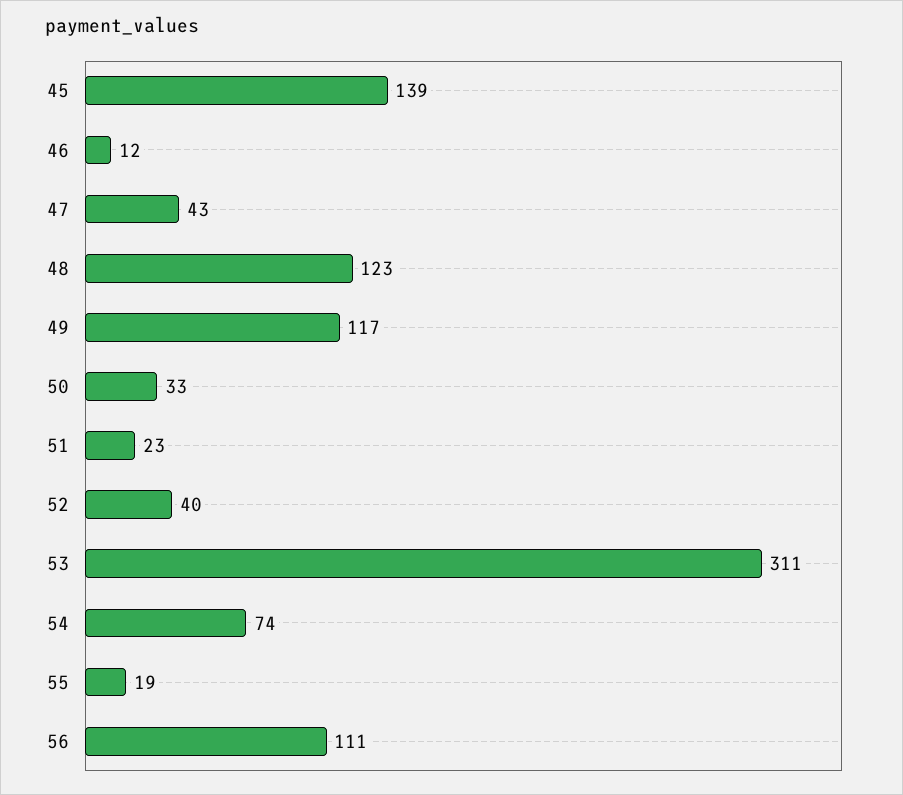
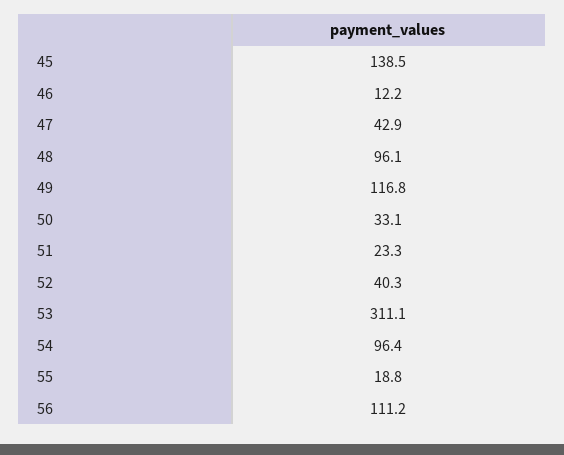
  {
    "45": 138.5,
    "46": 12.2,
    "47": 42.9,
-   "48": 123,
+   "48": 96.1,
    "49": 116.8,
    "50": 33.1,
    "51": 23.3,
    "52": 40.3,
    "53": 311.1,
-   "54": 74,
+   "54": 96.4,
    "55": 18.8,
    "56": 111.2
  }

